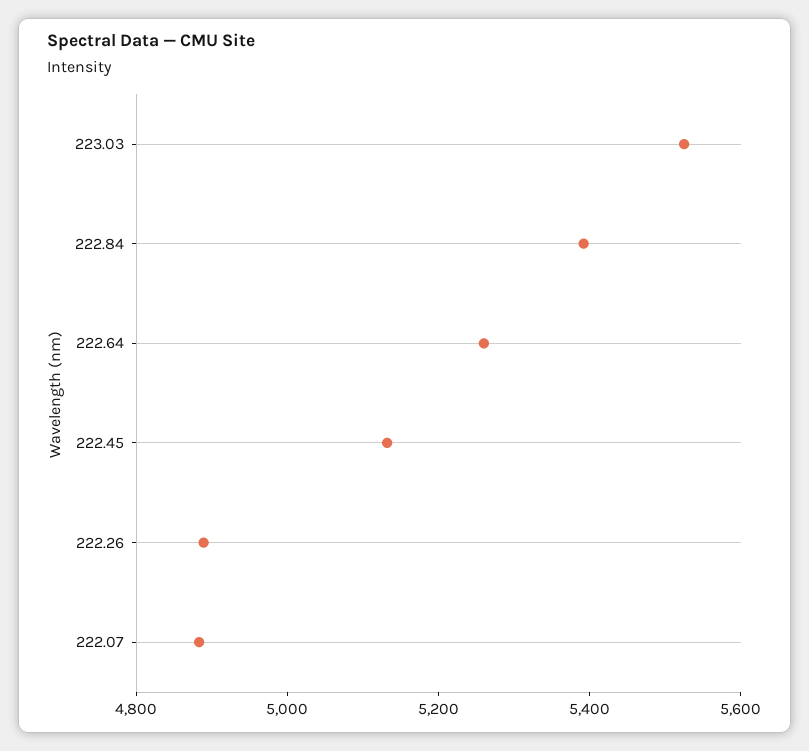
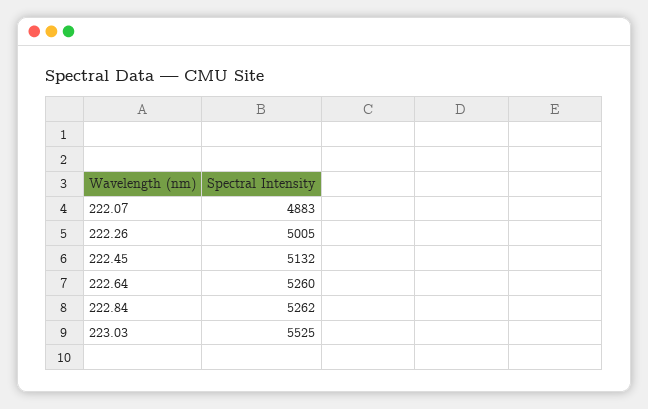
  {
    "223.03": 5525,
-   "222.84": 5400,
+   "222.84": 5262,
    "222.64": 5260,
    "222.45": 5132,
-   "222.26": 4900,
+   "222.26": 5005,
    "222.07": 4883
  }

